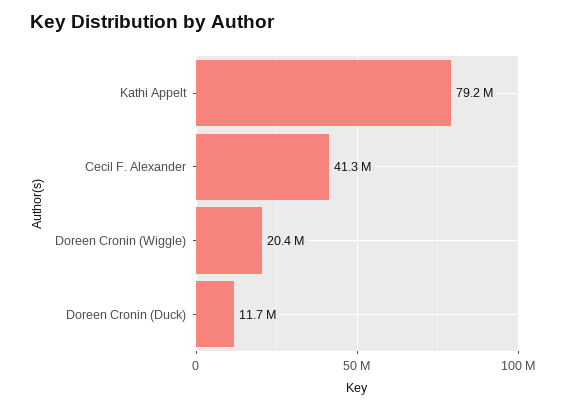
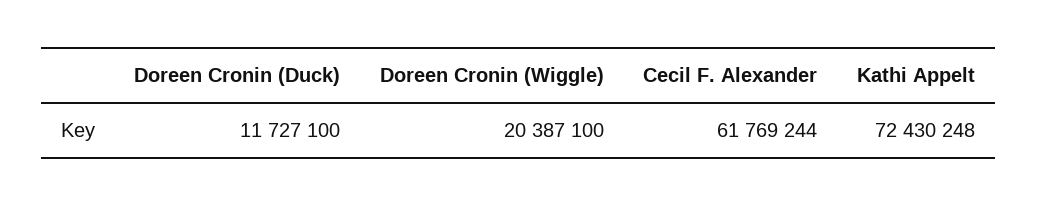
  {
-   "Kathi Appelt": 79200000,
+   "Kathi Appelt": 72430248,
-   "Cecil F. Alexander": 41300000,
+   "Cecil F. Alexander": 61769244,
    "Doreen Cronin (Wiggle)": 20387100,
    "Doreen Cronin (Duck)": 11727100
  }

